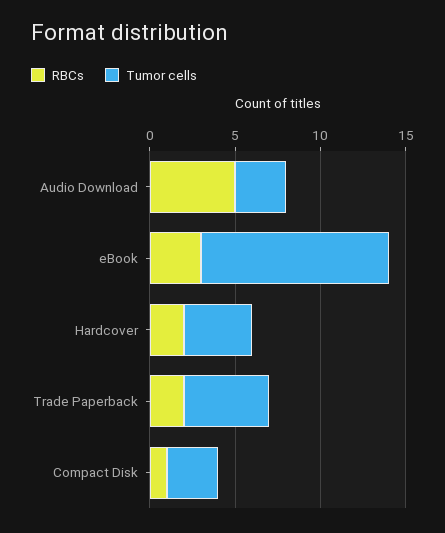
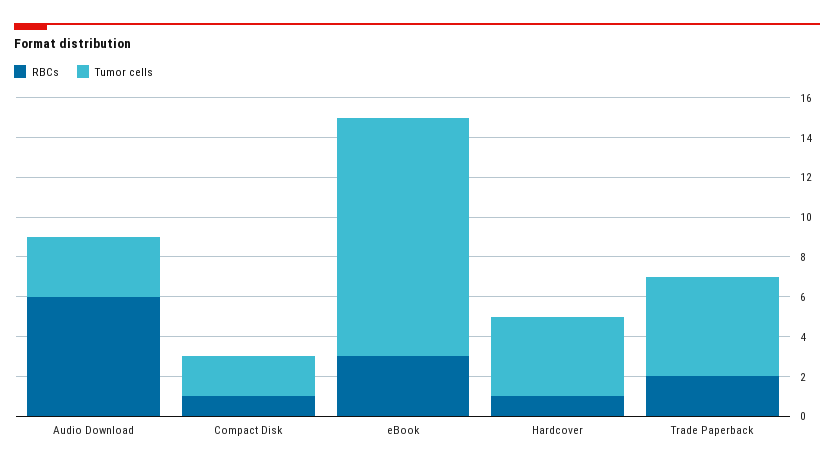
  {
    "RBCs": {
-     "Audio Download": 5,
+     "Audio Download": 6,
      "eBook": 3,
-     "Hardcover": 2,
+     "Hardcover": 1,
      "Trade Paperback": 2,
      "Compact Disk": 1
    },
    "Tumor cells": {
      "Audio Download": 3,
-     "eBook": 11,
+     "eBook": 12,
      "Hardcover": 4,
      "Trade Paperback": 5,
-     "Compact Disk": 3
+     "Compact Disk": 2
    }
  }

